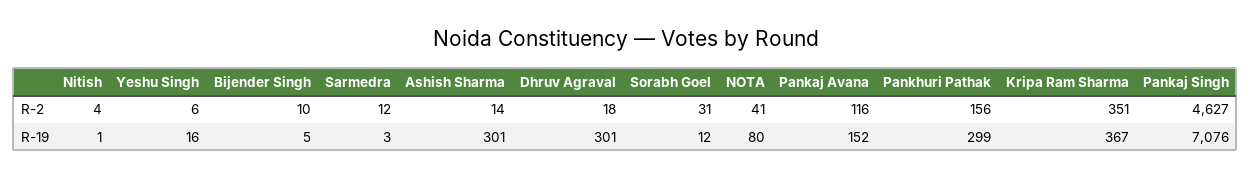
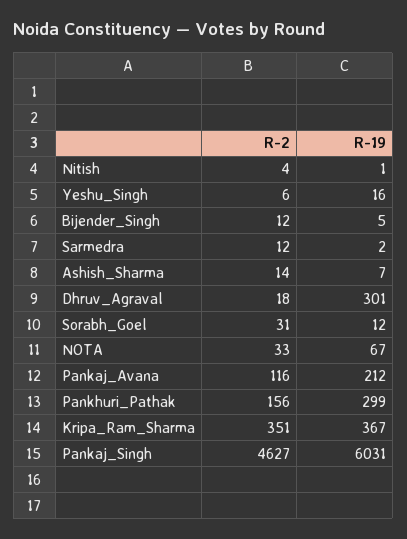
  {
    "Nitish": {
      "R-2": 4,
      "R-19": 1
    },
    "Yeshu Singh": {
      "R-2": 6,
      "R-19": 16
    },
    "Bijender Singh": {
-     "R-2": 10,
+     "R-2": 12,
      "R-19": 5
    },
    "Sarmedra": {
      "R-2": 12,
-     "R-19": 3
+     "R-19": 2
    },
    "Ashish Sharma": {
      "R-2": 14,
-     "R-19": 301
+     "R-19": 7
    },
    "Dhruv Agraval": {
      "R-2": 18,
      "R-19": 301
    },
    "Sorabh Goel": {
      "R-2": 31,
      "R-19": 12
    },
    "NOTA": {
-     "R-2": 41,
+     "R-2": 33,
-     "R-19": 80
+     "R-19": 67
    },
    "Pankaj Avana": {
      "R-2": 116,
-     "R-19": 152
+     "R-19": 212
    },
    "Pankhuri Pathak": {
      "R-2": 156,
      "R-19": 299
    },
    "Kripa Ram Sharma": {
      "R-2": 351,
      "R-19": 367
    },
    "Pankaj Singh": {
      "R-2": 4627,
-     "R-19": 7076
+     "R-19": 6031
    }
  }

